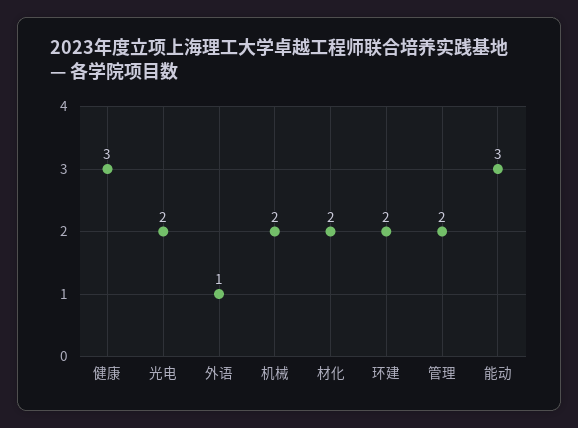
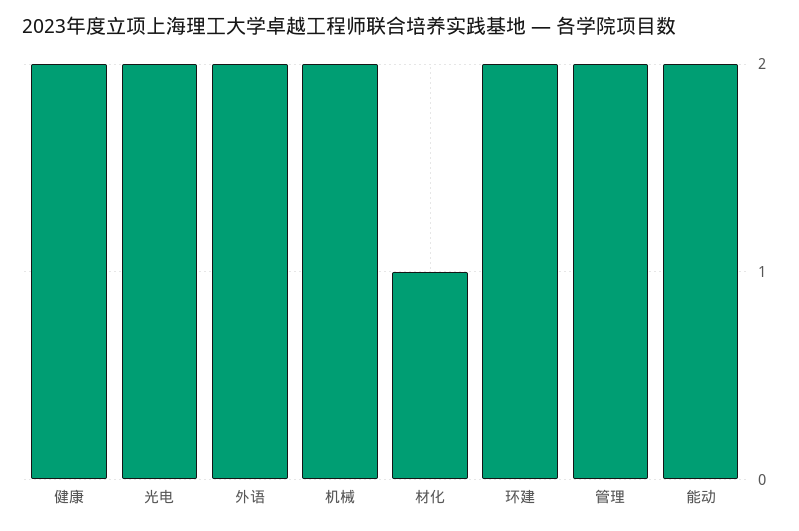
  {
-   "健康": 3,
+   "健康": 2,
    "光电": 2,
-   "外语": 1,
+   "外语": 2,
    "机械": 2,
-   "材化": 2,
+   "材化": 1,
    "环建": 2,
    "管理": 2,
-   "能动": 3
+   "能动": 2
  }

